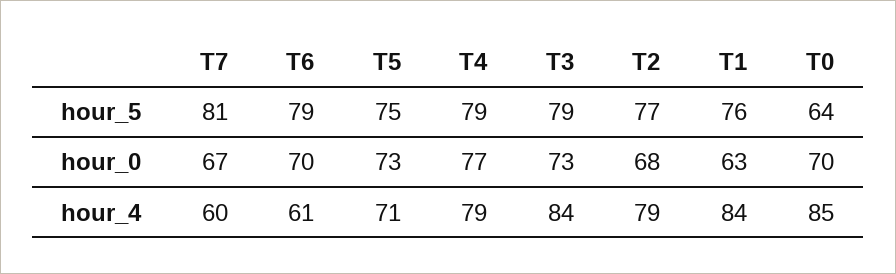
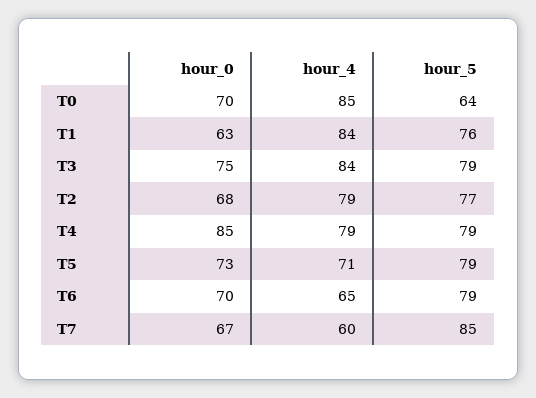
  {
    "T7": {
-     "hour_5": 81,
+     "hour_5": 85,
      "hour_0": 67,
      "hour_4": 60
    },
    "T6": {
      "hour_5": 79,
      "hour_0": 70,
-     "hour_4": 61
+     "hour_4": 65
    },
    "T5": {
-     "hour_5": 75,
+     "hour_5": 79,
      "hour_0": 73,
      "hour_4": 71
    },
    "T4": {
      "hour_5": 79,
-     "hour_0": 77,
+     "hour_0": 85,
      "hour_4": 79
    },
    "T3": {
      "hour_5": 79,
-     "hour_0": 73,
+     "hour_0": 75,
      "hour_4": 84
    },
    "T2": {
      "hour_5": 77,
      "hour_0": 68,
      "hour_4": 79
    },
    "T1": {
      "hour_5": 76,
      "hour_0": 63,
      "hour_4": 84
    },
    "T0": {
      "hour_5": 64,
      "hour_0": 70,
      "hour_4": 85
    }
  }

